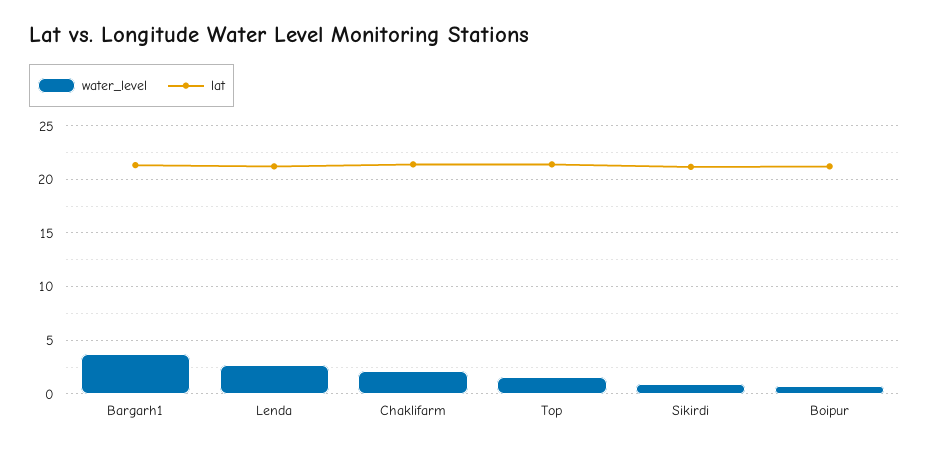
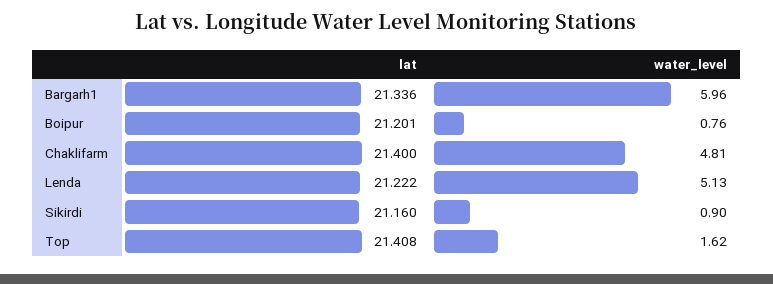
  {
    "water_level": {
-     "Bargarh1": 4,
+     "Bargarh1": 5.96,
-     "Lenda": 3,
+     "Lenda": 5.13,
-     "Chaklifarm": 2,
+     "Chaklifarm": 4.81,
      "Top": 1.62,
      "Sikirdi": 0.9,
      "Boipur": 0.76
    },
    "lat": {
      "Bargarh1": 21.336,
      "Lenda": 21.222,
      "Chaklifarm": 21.4,
      "Top": 21.408,
      "Sikirdi": 21.16,
      "Boipur": 21.201
    }
  }

